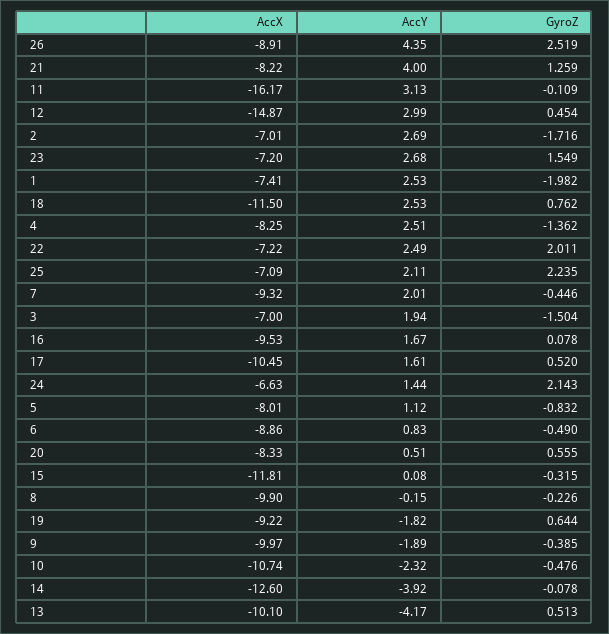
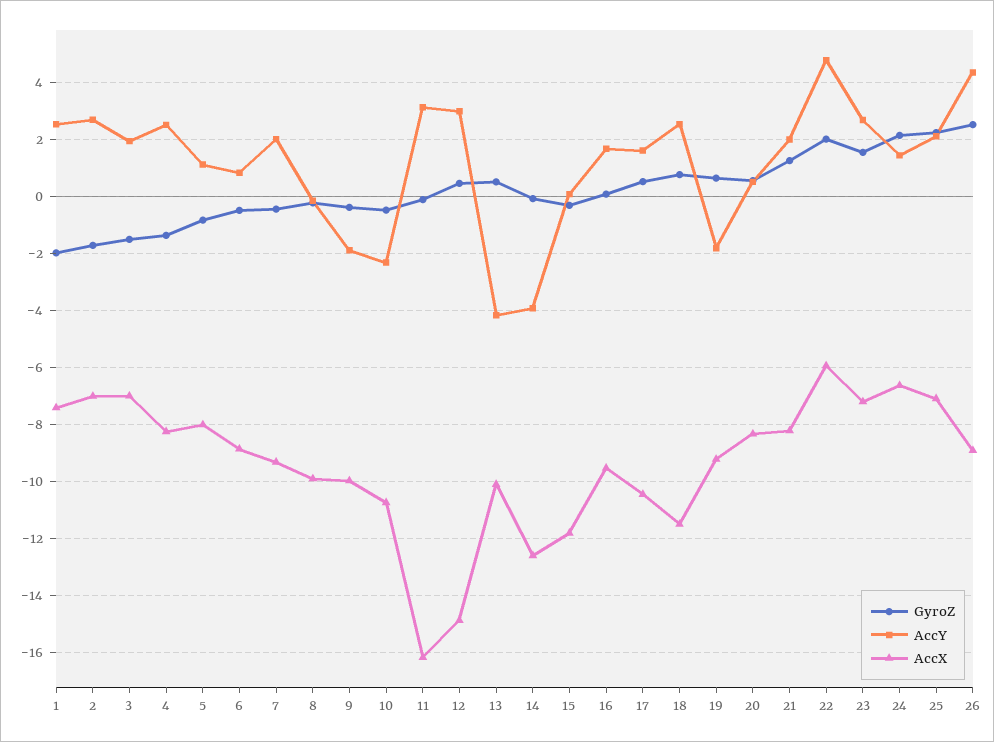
  {
    "AccX": {
      "26": -8.91,
      "21": -8.22,
      "11": -16.17,
      "12": -14.87,
      "2": -7.01,
      "23": -7.2,
      "1": -7.41,
      "18": -11.5,
      "4": -8.25,
-     "22": -7.22,
+     "22": -6,
      "25": -7.09,
      "7": -9.32,
      "3": -7,
      "16": -9.53,
      "17": -10.45,
      "24": -6.63,
      "5": -8.01,
      "6": -8.86,
      "20": -8.33,
      "15": -11.81,
      "8": -9.9,
      "19": -9.22,
      "9": -9.97,
      "10": -10.74,
      "14": -12.6,
      "13": -10.1
    },
    "AccY": {
      "26": 4.35,
-     "21": 4,
+     "21": 2,
      "11": 3.13,
      "12": 2.99,
      "2": 2.69,
      "23": 2.68,
      "1": 2.53,
      "18": 2.53,
      "4": 2.51,
-     "22": 2.49,
+     "22": 4.75,
      "25": 2.11,
      "7": 2.01,
      "3": 1.94,
      "16": 1.67,
      "17": 1.61,
      "24": 1.44,
      "5": 1.12,
      "6": 0.83,
      "20": 0.51,
      "15": 0.08,
      "8": -0.15,
      "19": -1.82,
      "9": -1.89,
      "10": -2.32,
      "14": -3.92,
      "13": -4.17
    },
    "GyroZ": {
      "26": 2.519,
      "21": 1.259,
      "11": -0.109,
      "12": 0.454,
      "2": -1.716,
      "23": 1.549,
      "1": -1.982,
      "18": 0.762,
      "4": -1.362,
      "22": 2.011,
      "25": 2.235,
      "7": -0.446,
      "3": -1.504,
      "16": 0.078,
      "17": 0.52,
      "24": 2.143,
      "5": -0.832,
      "6": -0.49,
      "20": 0.555,
      "15": -0.315,
      "8": -0.226,
      "19": 0.644,
      "9": -0.385,
      "10": -0.476,
      "14": -0.078,
      "13": 0.513
    }
  }

